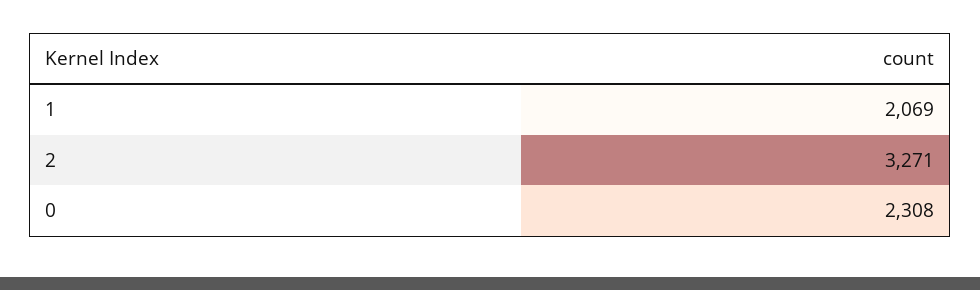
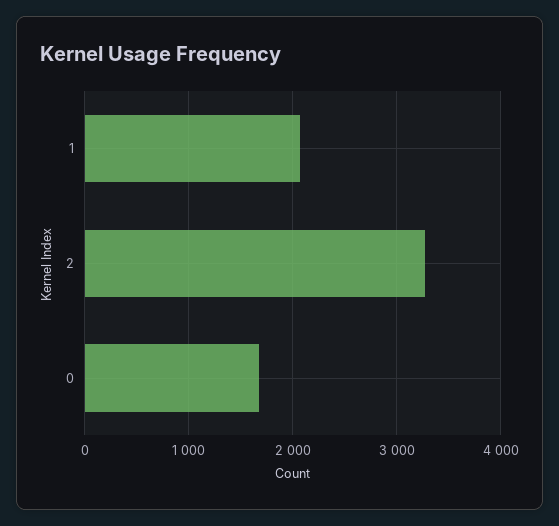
  {
    "1": 2069,
    "2": 3271,
-   "0": 2308
+   "0": 1700
  }

